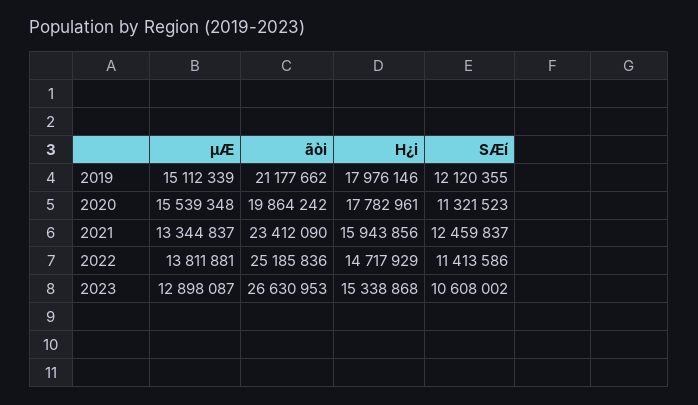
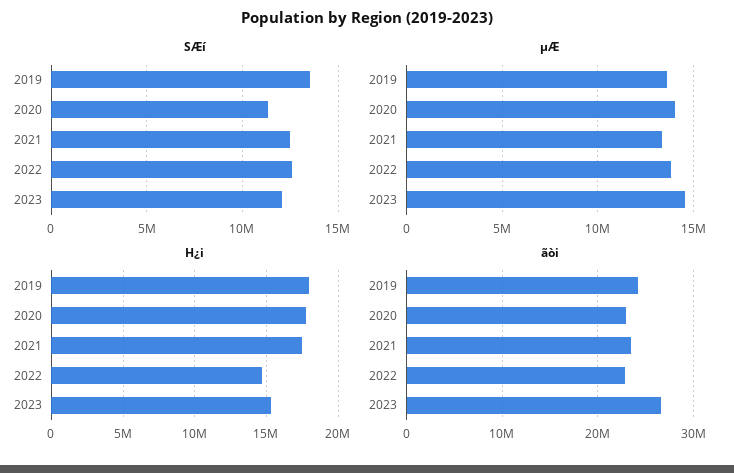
  {
    "µÆ": {
-     "2019": 15112339,
+     "2019": 13500000,
-     "2020": 15539348,
+     "2020": 14000000,
      "2021": 13344837,
      "2022": 13811881,
-     "2023": 12898087
+     "2023": 14500000
    },
    "ãòi": {
-     "2019": 21177662,
+     "2019": 24000000,
-     "2020": 19864242,
+     "2020": 23000000,
      "2021": 23412090,
-     "2022": 25185836,
+     "2022": 23000000,
      "2023": 26630953
    },
    "H¿i": {
      "2019": 17976146,
      "2020": 17782961,
-     "2021": 15943856,
+     "2021": 17500000,
      "2022": 14717929,
      "2023": 15338868
    },
    "SÆí": {
-     "2019": 12120355,
+     "2019": 13500000,
      "2020": 11321523,
      "2021": 12459837,
-     "2022": 11413586,
+     "2022": 12500000,
-     "2023": 10608002
+     "2023": 12000000
    }
  }

